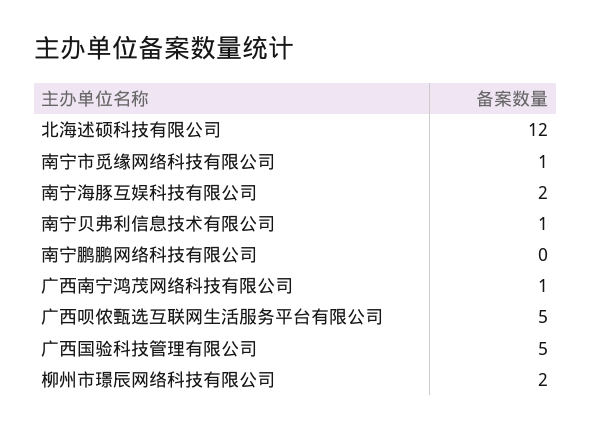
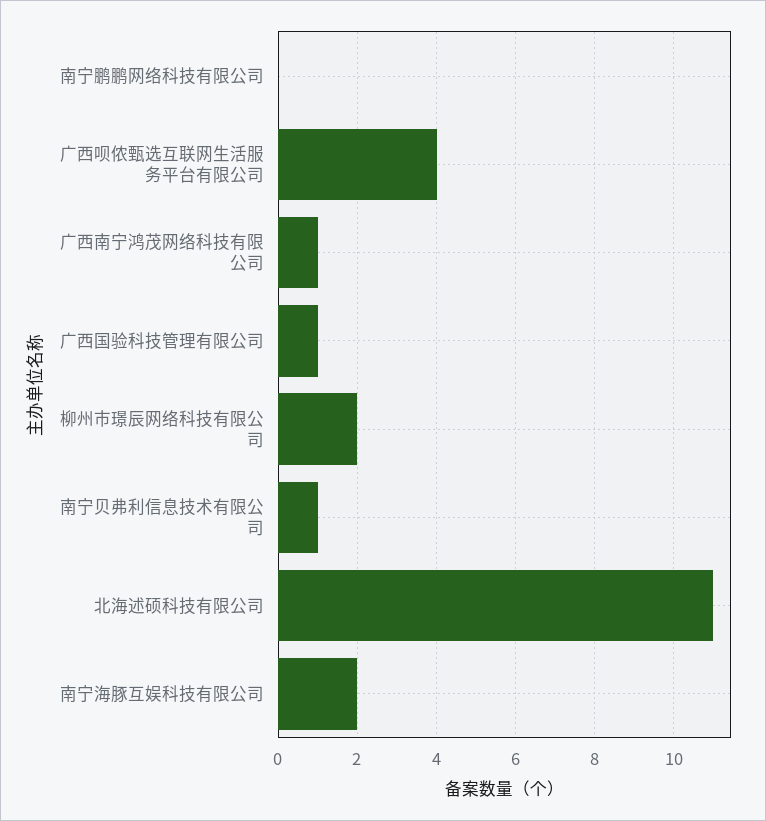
  {
-   "北海述硕科技有限公司": 12,
+   "北海述硕科技有限公司": 11,
-   "南宁市觅缘网络科技有限公司": 1,
    "南宁海豚互娱科技有限公司": 2,
    "南宁贝弗利信息技术有限公司": 1,
    "南宁鹏鹏网络科技有限公司": 0,
    "广西南宁鸿茂网络科技有限公司": 1,
-   "广西呗侬甄选互联网生活服务平台有限公司": 5,
+   "广西呗侬甄选互联网生活服务平台有限公司": 4,
-   "广西国验科技管理有限公司": 5,
+   "广西国验科技管理有限公司": 1,
    "柳州市璟辰网络科技有限公司": 2
  }

